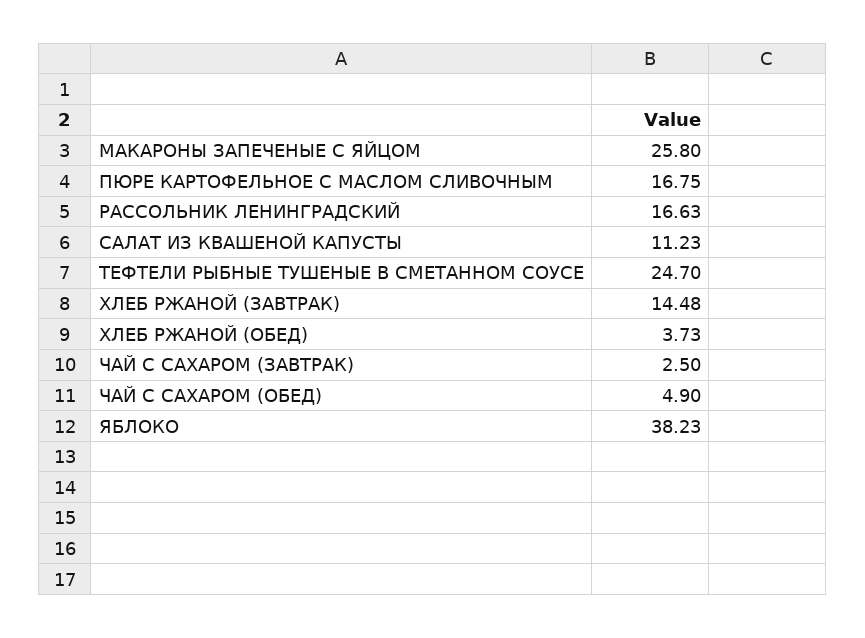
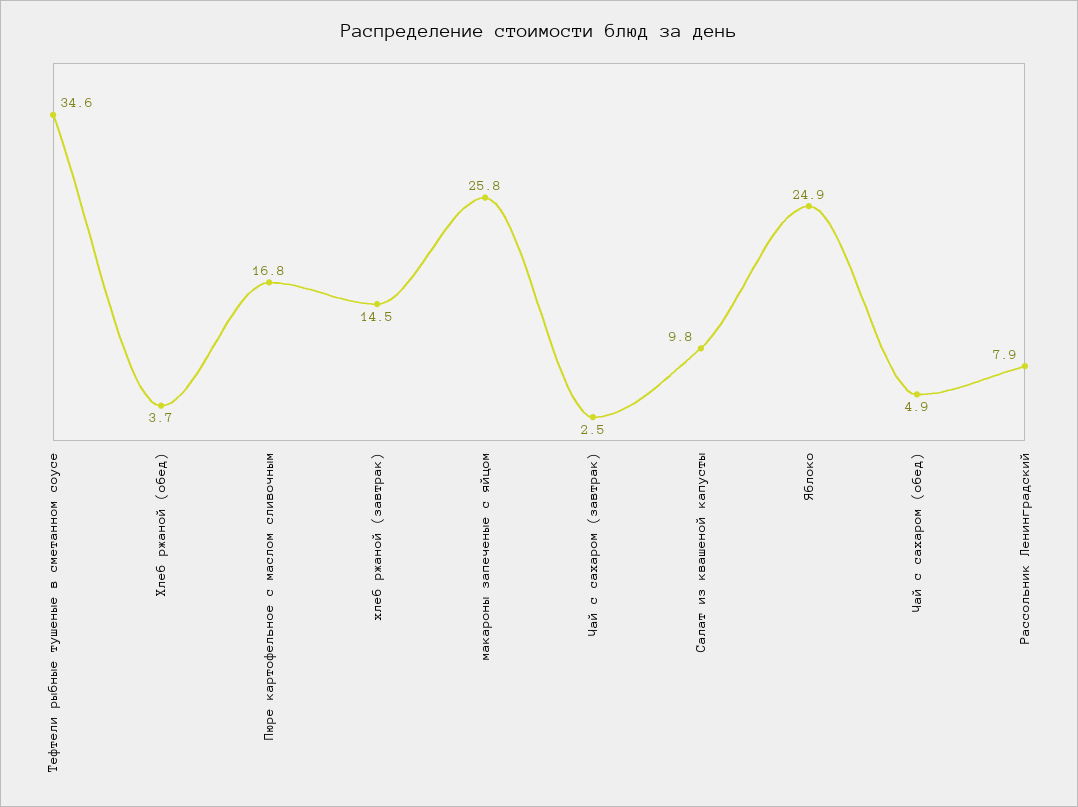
  {
    "МАКАРОНЫ ЗАПЕЧЕНЫЕ С ЯЙЦОМ": 25.8,
    "ПЮРЕ КАРТОФЕЛЬНОЕ С МАСЛОМ СЛИВОЧНЫМ": 16.75,
-   "РАССОЛЬНИК ЛЕНИНГРАДСКИЙ": 16.63,
+   "РАССОЛЬНИК ЛЕНИНГРАДСКИЙ": 7.9,
-   "САЛАТ ИЗ КВАШЕНОЙ КАПУСТЫ": 11.23,
+   "САЛАТ ИЗ КВАШЕНОЙ КАПУСТЫ": 9.8,
-   "ТЕФТЕЛИ РЫБНЫЕ ТУШЕНЫЕ В СМЕТАННОМ СОУСЕ": 24.7,
+   "ТЕФТЕЛИ РЫБНЫЕ ТУШЕНЫЕ В СМЕТАННОМ СОУСЕ": 34.6,
    "ХЛЕБ РЖАНОЙ (ЗАВТРАК)": 14.48,
    "ХЛЕБ РЖАНОЙ (ОБЕД)": 3.73,
    "ЧАЙ С САХАРОМ (ЗАВТРАК)": 2.5,
    "ЧАЙ С САХАРОМ (ОБЕД)": 4.9,
-   "ЯБЛОКО": 38.23
+   "ЯБЛОКО": 24.9
  }

